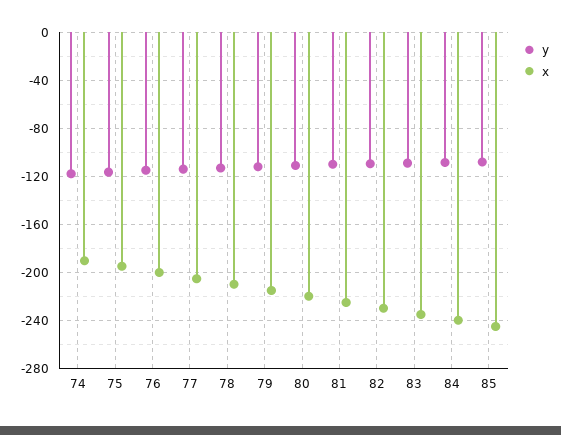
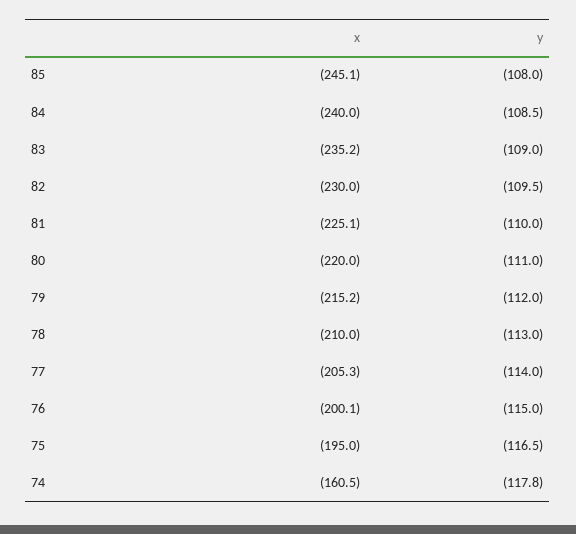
  {
    "y": {
      "74": -117.8,
      "75": -116.5,
      "76": -115,
      "77": -114,
      "78": -113,
      "79": -112,
      "80": -111,
      "81": -110,
      "82": -109.5,
      "83": -109,
      "84": -108.5,
      "85": -108
    },
    "x": {
-     "74": -190,
+     "74": -160.5,
      "75": -195,
      "76": -200.1,
      "77": -205.3,
      "78": -210,
      "79": -215.2,
      "80": -220,
      "81": -225.1,
      "82": -230,
      "83": -235.2,
      "84": -240,
      "85": -245.1
    }
  }

